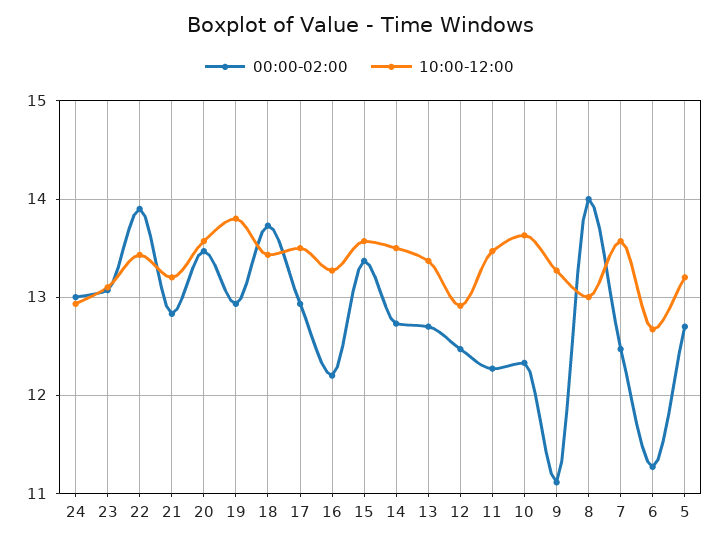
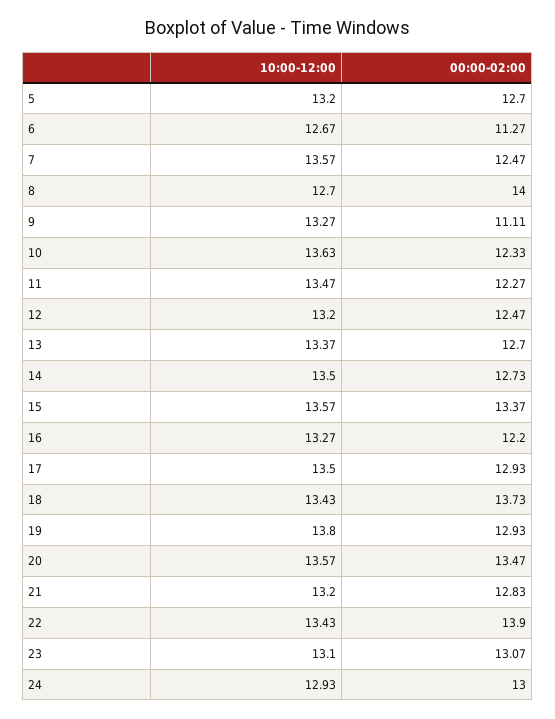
  {
    "00:00-02:00": {
      "24": 13,
      "23": 13.07,
      "22": 13.9,
      "21": 12.83,
      "20": 13.47,
      "19": 12.93,
      "18": 13.73,
      "17": 12.93,
      "16": 12.2,
      "15": 13.37,
      "14": 12.73,
      "13": 12.7,
      "12": 12.47,
      "11": 12.27,
      "10": 12.33,
      "9": 11.11,
      "8": 14,
      "7": 12.47,
      "6": 11.27,
      "5": 12.7
    },
    "10:00-12:00": {
      "24": 12.93,
      "23": 13.1,
      "22": 13.43,
      "21": 13.2,
      "20": 13.57,
      "19": 13.8,
      "18": 13.43,
      "17": 13.5,
      "16": 13.27,
      "15": 13.57,
      "14": 13.5,
      "13": 13.37,
-     "12": 12.9,
+     "12": 13.2,
      "11": 13.47,
      "10": 13.63,
      "9": 13.27,
-     "8": 13,
+     "8": 12.7,
      "7": 13.57,
      "6": 12.67,
      "5": 13.2
    }
  }

